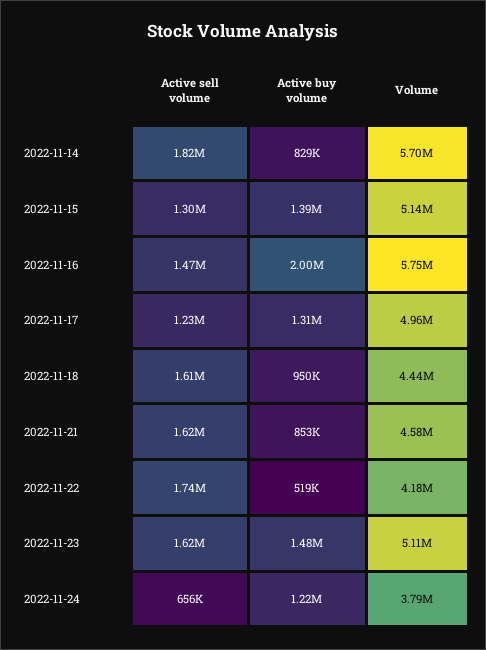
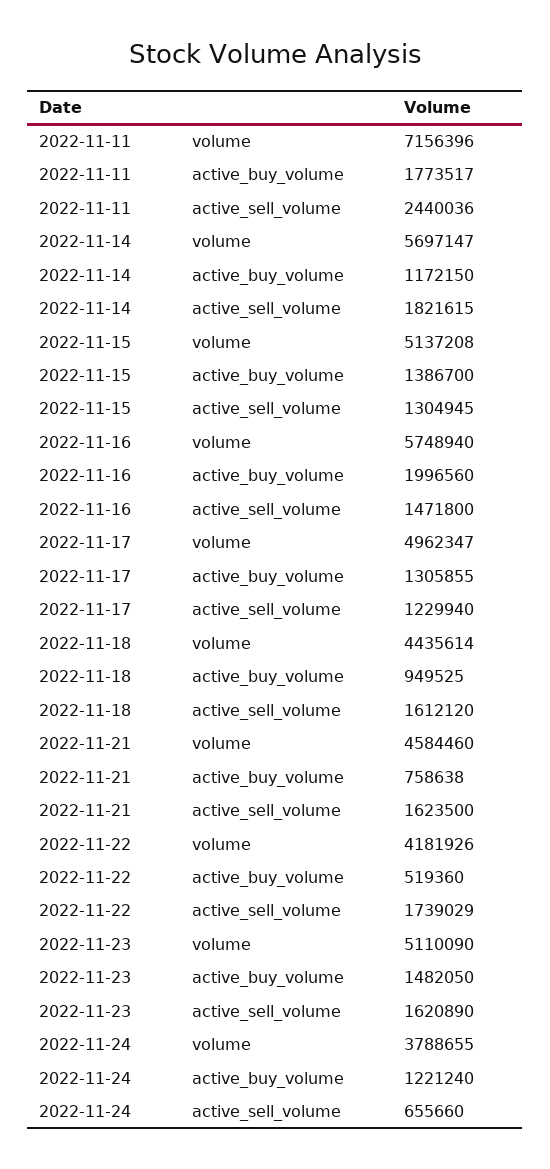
  {
    "Active sell volume": {
      "2022-11-14": 1821615,
      "2022-11-15": 1304945,
      "2022-11-16": 1471800,
      "2022-11-17": 1229940,
      "2022-11-18": 1612120,
      "2022-11-21": 1623500,
      "2022-11-22": 1739029,
      "2022-11-23": 1620890,
-     "2022-11-24": 655660
+     "2022-11-24": 655660,
+     "2022-11-11": 2440036
    },
    "Active buy volume": {
-     "2022-11-14": 829000,
+     "2022-11-14": 1172150,
      "2022-11-15": 1386700,
      "2022-11-16": 1996560,
      "2022-11-17": 1305855,
      "2022-11-18": 949525,
-     "2022-11-21": 853000,
+     "2022-11-21": 758638,
      "2022-11-22": 519360,
      "2022-11-23": 1482050,
-     "2022-11-24": 1221240
+     "2022-11-24": 1221240,
+     "2022-11-11": 1773517
    },
    "Volume": {
      "2022-11-14": 5697147,
      "2022-11-15": 5137208,
      "2022-11-16": 5748940,
      "2022-11-17": 4962347,
      "2022-11-18": 4435614,
      "2022-11-21": 4584460,
      "2022-11-22": 4181926,
      "2022-11-23": 5110090,
-     "2022-11-24": 3788655
+     "2022-11-24": 3788655,
+     "2022-11-11": 7156396
    }
  }

